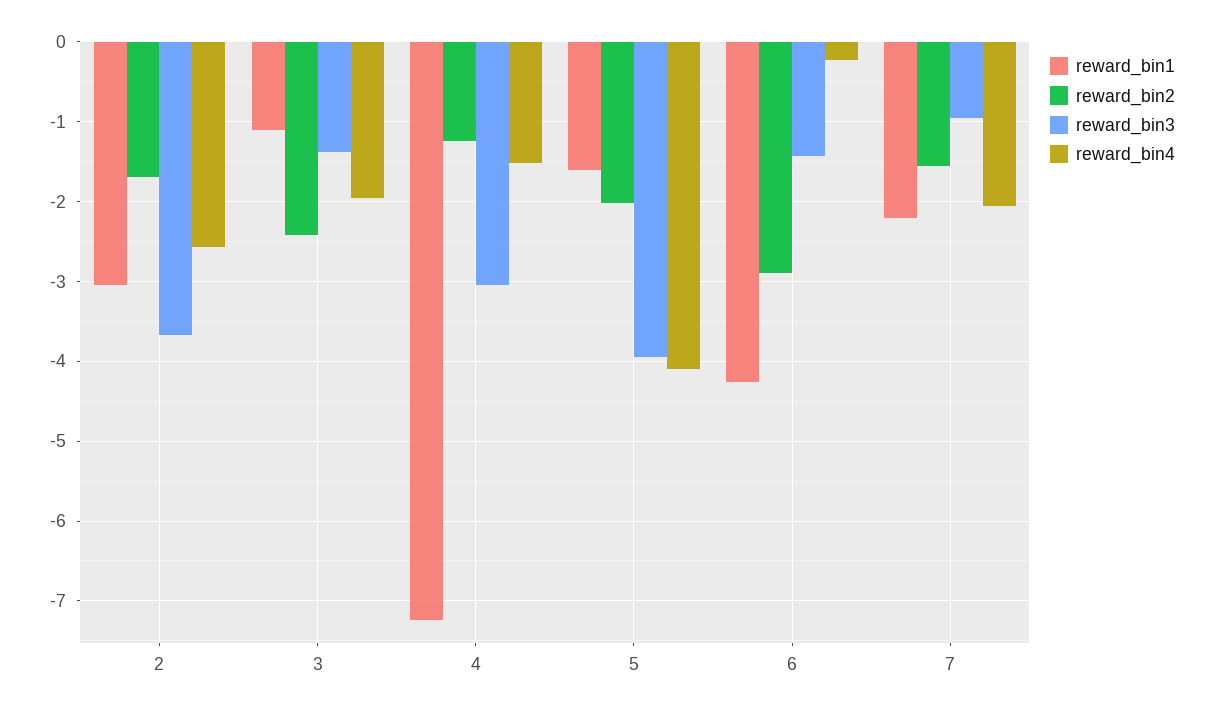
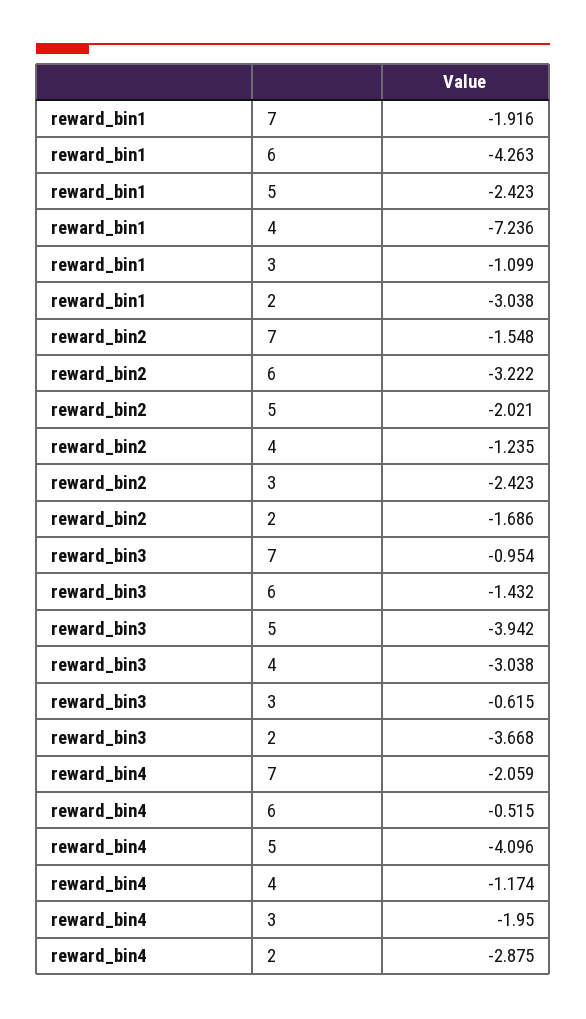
  {
    "reward_bin1": {
      "2": -3.038,
      "3": -1.099,
      "4": -7.236,
-     "5": -1.6,
+     "5": -2.423,
      "6": -4.263,
-     "7": -2.2
+     "7": -1.916
    },
    "reward_bin2": {
      "2": -1.686,
      "3": -2.423,
      "4": -1.235,
      "5": -2.021,
-     "6": -2.9,
+     "6": -3.222,
      "7": -1.548
    },
    "reward_bin3": {
      "2": -3.668,
-     "3": -1.4,
+     "3": -0.615,
      "4": -3.038,
      "5": -3.942,
      "6": -1.432,
      "7": -0.954
    },
    "reward_bin4": {
-     "2": -2.6,
+     "2": -2.875,
      "3": -1.95,
-     "4": -1.5,
+     "4": -1.174,
      "5": -4.096,
-     "6": -0.2,
+     "6": -0.515,
      "7": -2.059
    }
  }

